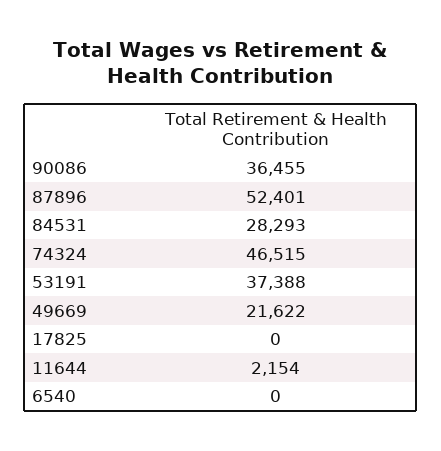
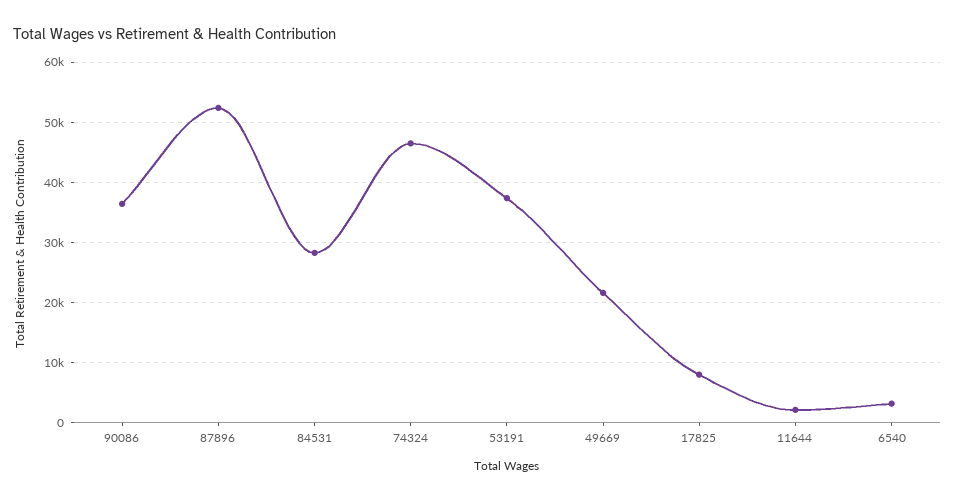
  {
    "90086": 36455,
    "87896": 52401,
    "84531": 28293,
    "74324": 46515,
    "53191": 37388,
    "49669": 21622,
-   "17825": 0,
+   "17825": 8000,
    "11644": 2154,
-   "6540": 0
+   "6540": 3000
  }

